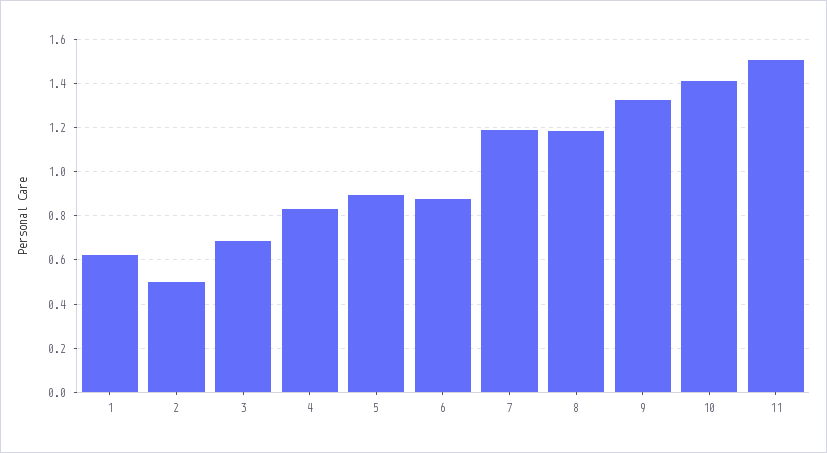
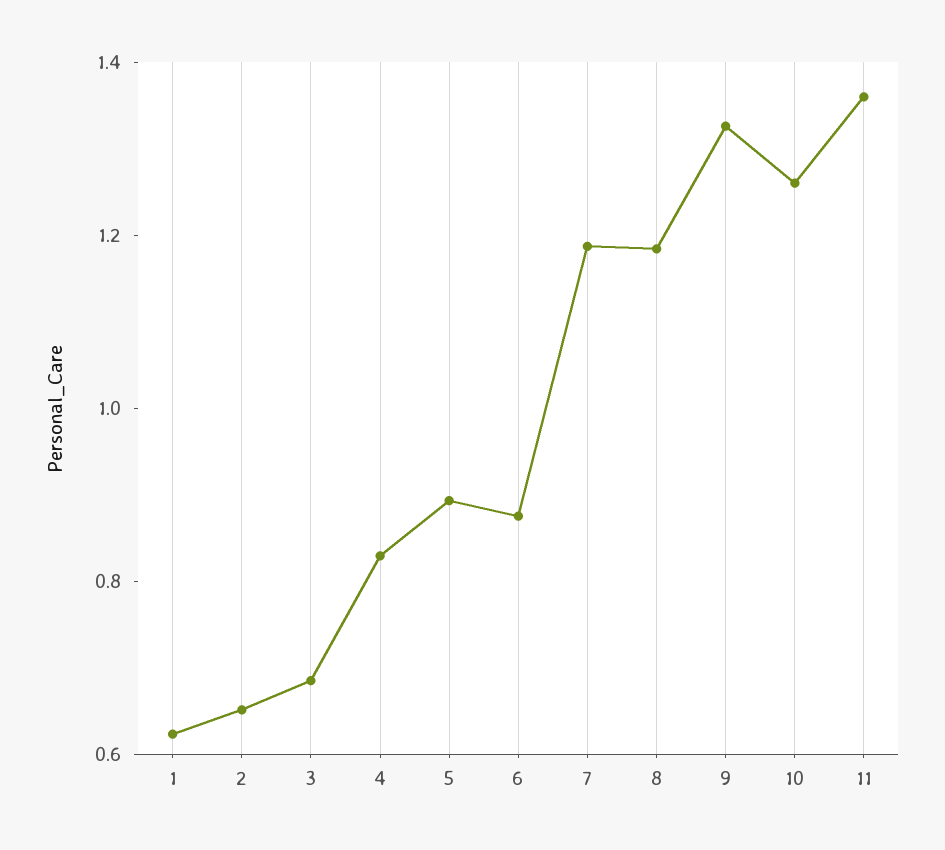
  {
    "1": 0.6,
-   "2": 0.5,
+   "2": 0.65,
    "3": 0.7,
    "4": 0.85,
    "5": 0.9,
    "6": 0.9,
    "7": 1.2,
    "8": 1.2,
    "9": 1.35,
-   "10": 1.4,
+   "10": 1.25,
-   "11": 1.5
+   "11": 1.35
  }

